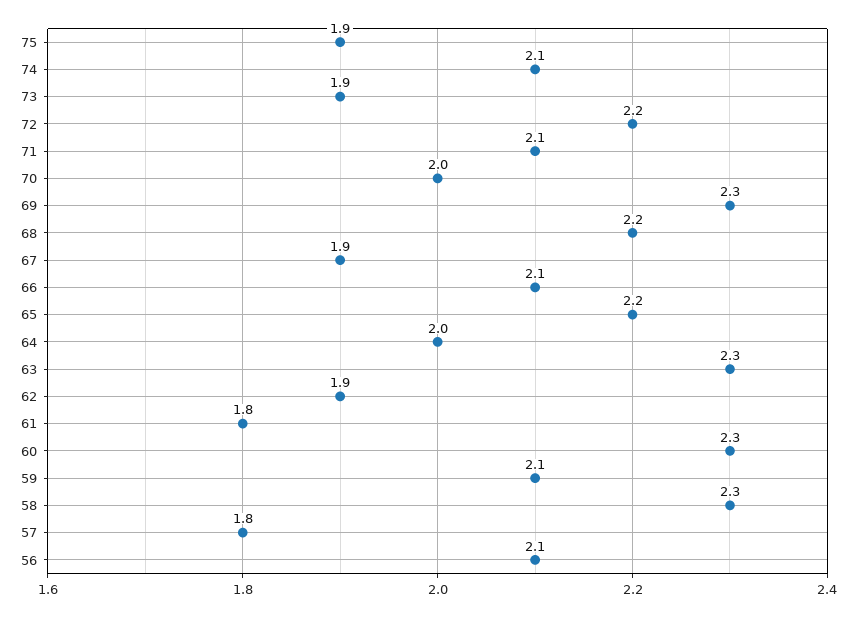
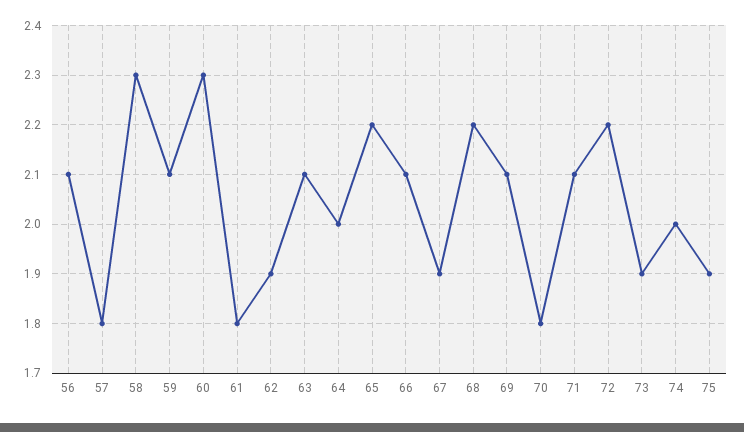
  {
    "75": 1.9,
-   "74": 2.1,
+   "74": 2,
    "73": 1.9,
    "72": 2.2,
    "71": 2.1,
-   "70": 2,
+   "70": 1.8,
-   "69": 2.3,
+   "69": 2.1,
    "68": 2.2,
    "67": 1.9,
    "66": 2.1,
    "65": 2.2,
    "64": 2,
-   "63": 2.3,
+   "63": 2.1,
    "62": 1.9,
    "61": 1.8,
    "60": 2.3,
    "59": 2.1,
    "58": 2.3,
    "57": 1.8,
    "56": 2.1
  }

